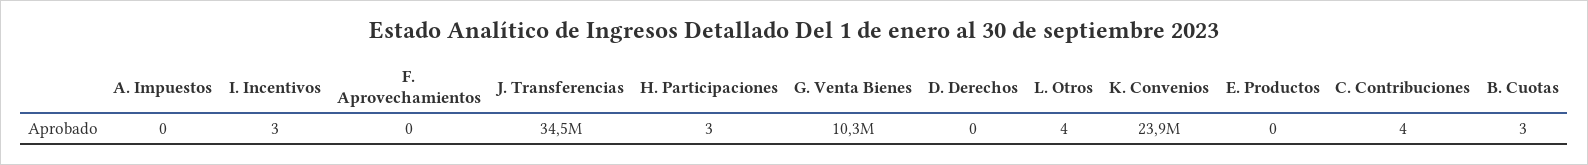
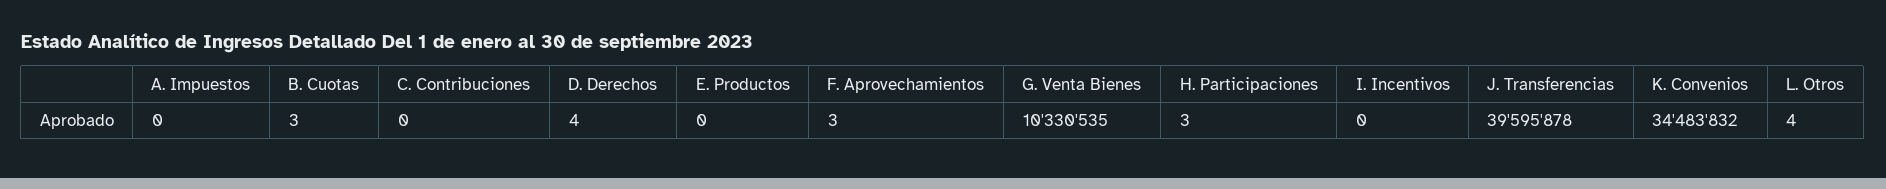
  {
    "A. Impuestos": 0,
-   "I. Incentivos": 3,
+   "I. Incentivos": 0,
-   "F. Aprovechamientos": 0,
+   "F. Aprovechamientos": 3,
-   "J. Transferencias": 34500000,
+   "J. Transferencias": 39595878,
    "H. Participaciones": 3,
    "G. Venta Bienes": 10330535,
-   "D. Derechos": 0,
+   "D. Derechos": 4,
    "L. Otros": 4,
-   "K. Convenios": 23900000,
+   "K. Convenios": 34483832,
    "E. Productos": 0,
-   "C. Contribuciones": 4,
+   "C. Contribuciones": 0,
    "B. Cuotas": 3
  }

